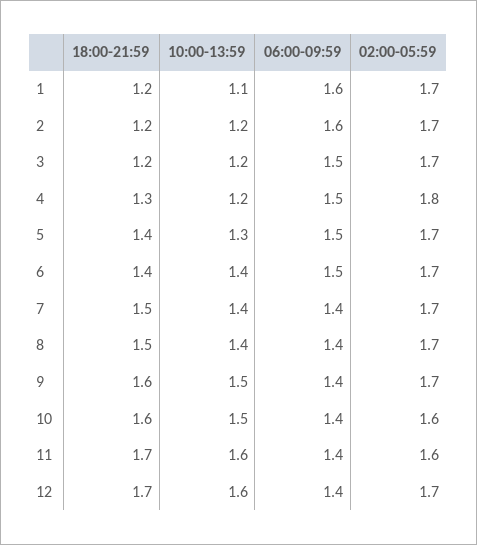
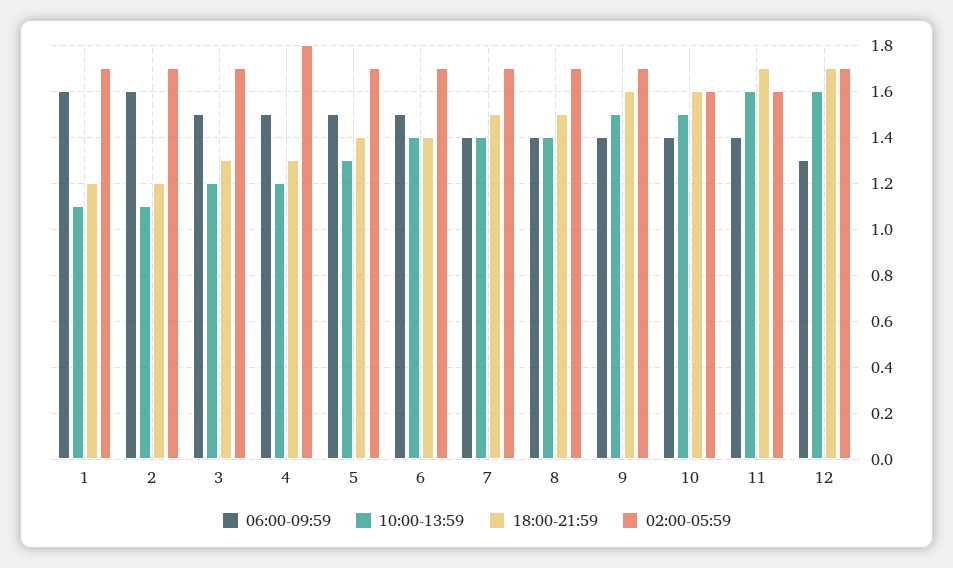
  {
    "18:00-21:59": {
      "1": 1.2,
      "2": 1.2,
-     "3": 1.2,
+     "3": 1.3,
      "4": 1.3,
      "5": 1.4,
      "6": 1.4,
      "7": 1.5,
      "8": 1.5,
      "9": 1.6,
      "10": 1.6,
      "11": 1.7,
      "12": 1.7
    },
    "10:00-13:59": {
      "1": 1.1,
-     "2": 1.2,
+     "2": 1.1,
      "3": 1.2,
      "4": 1.2,
      "5": 1.3,
      "6": 1.4,
      "7": 1.4,
      "8": 1.4,
      "9": 1.5,
      "10": 1.5,
      "11": 1.6,
      "12": 1.6
    },
    "06:00-09:59": {
      "1": 1.6,
      "2": 1.6,
      "3": 1.5,
      "4": 1.5,
      "5": 1.5,
      "6": 1.5,
      "7": 1.4,
      "8": 1.4,
      "9": 1.4,
      "10": 1.4,
      "11": 1.4,
-     "12": 1.4
+     "12": 1.3
    },
    "02:00-05:59": {
      "1": 1.7,
      "2": 1.7,
      "3": 1.7,
      "4": 1.8,
      "5": 1.7,
      "6": 1.7,
      "7": 1.7,
      "8": 1.7,
      "9": 1.7,
      "10": 1.6,
      "11": 1.6,
      "12": 1.7
    }
  }

